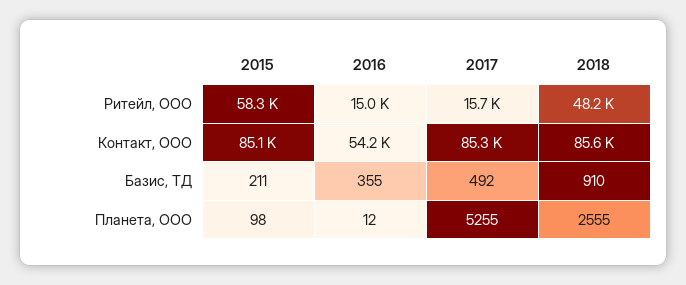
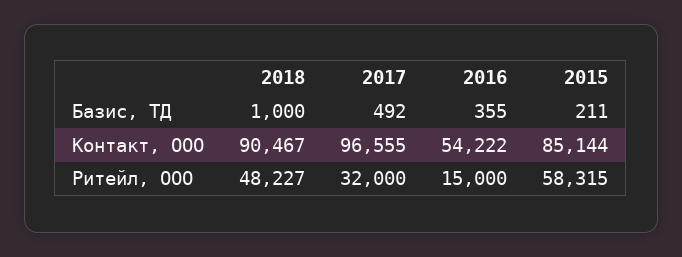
  {
    "2015": {
      "Ритейл, ООО": 58315,
      "Контакт, ООО": 85144,
-     "Базис, ТД": 211,
+     "Базис, ТД": 211
-     "Планета, ООО": 98
    },
    "2016": {
      "Ритейл, ООО": 15000,
      "Контакт, ООО": 54222,
-     "Базис, ТД": 355,
+     "Базис, ТД": 355
-     "Планета, ООО": 12
    },
    "2017": {
-     "Ритейл, ООО": 15700,
+     "Ритейл, ООО": 32000,
-     "Контакт, ООО": 85300,
+     "Контакт, ООО": 96555,
-     "Базис, ТД": 492,
+     "Базис, ТД": 492
-     "Планета, ООО": 5255
    },
    "2018": {
      "Ритейл, ООО": 48227,
-     "Контакт, ООО": 85600,
+     "Контакт, ООО": 90467,
-     "Базис, ТД": 910,
+     "Базис, ТД": 1000
-     "Планета, ООО": 2555
    }
  }

